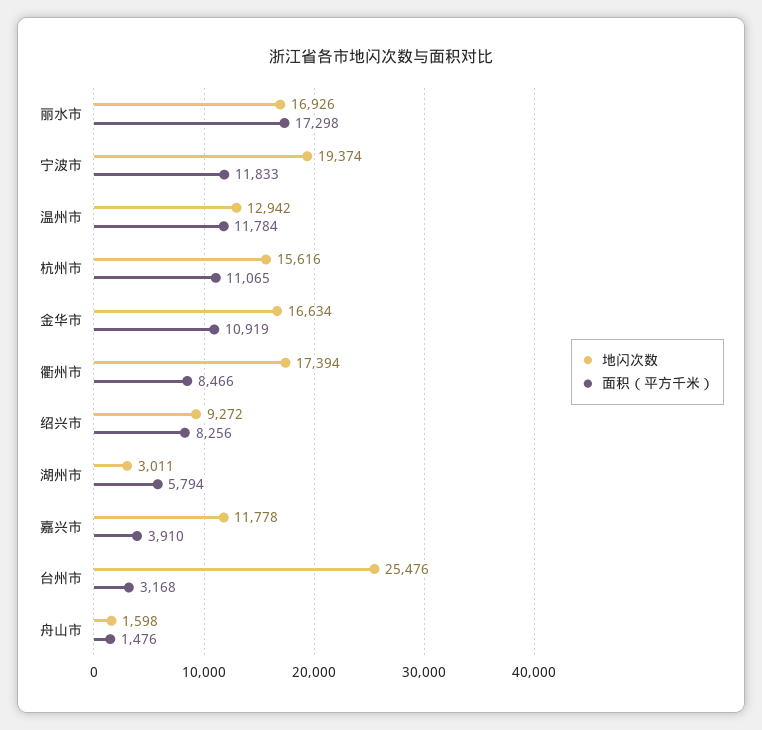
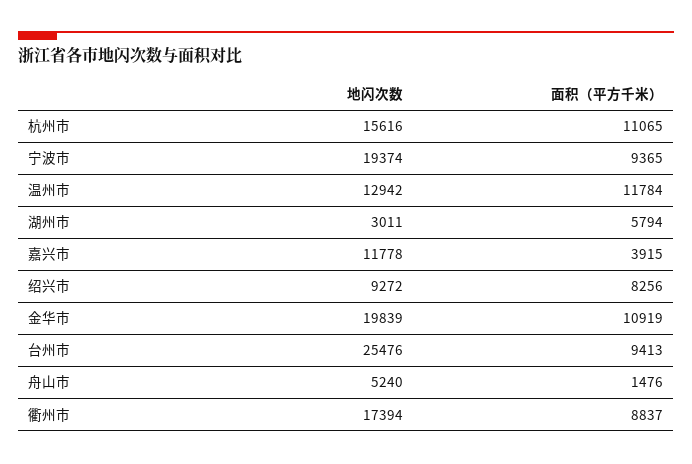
  {
    "地闪次数": {
-     "丽水市": 16926,
      "宁波市": 19374,
      "温州市": 12942,
      "杭州市": 15616,
-     "金华市": 16634,
+     "金华市": 19839,
      "衢州市": 17394,
      "绍兴市": 9272,
      "湖州市": 3011,
      "嘉兴市": 11778,
      "台州市": 25476,
-     "舟山市": 1598
+     "舟山市": 5240
    },
    "面积（平方千米）": {
-     "丽水市": 17298,
-     "宁波市": 11833,
+     "宁波市": 9365,
      "温州市": 11784,
      "杭州市": 11065,
      "金华市": 10919,
-     "衢州市": 8466,
+     "衢州市": 8837,
      "绍兴市": 8256,
      "湖州市": 5794,
-     "嘉兴市": 3910,
+     "嘉兴市": 3915,
-     "台州市": 3168,
+     "台州市": 9413,
      "舟山市": 1476
    }
  }

